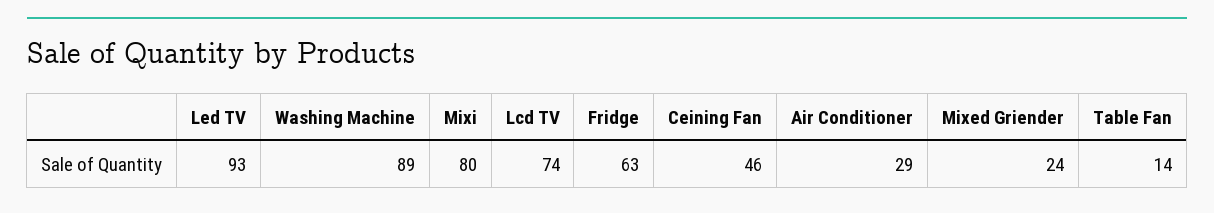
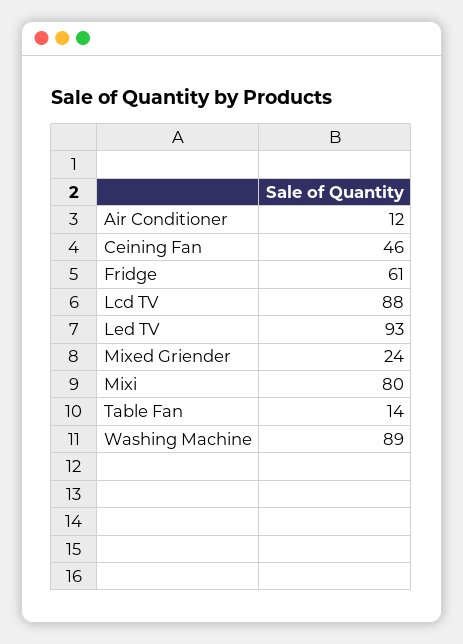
  {
    "Led TV": 93,
    "Washing Machine": 89,
    "Mixi": 80,
-   "Lcd TV": 74,
+   "Lcd TV": 88,
-   "Fridge": 63,
+   "Fridge": 61,
    "Ceining Fan": 46,
-   "Air Conditioner": 29,
+   "Air Conditioner": 12,
    "Mixed Griender": 24,
    "Table Fan": 14
  }

